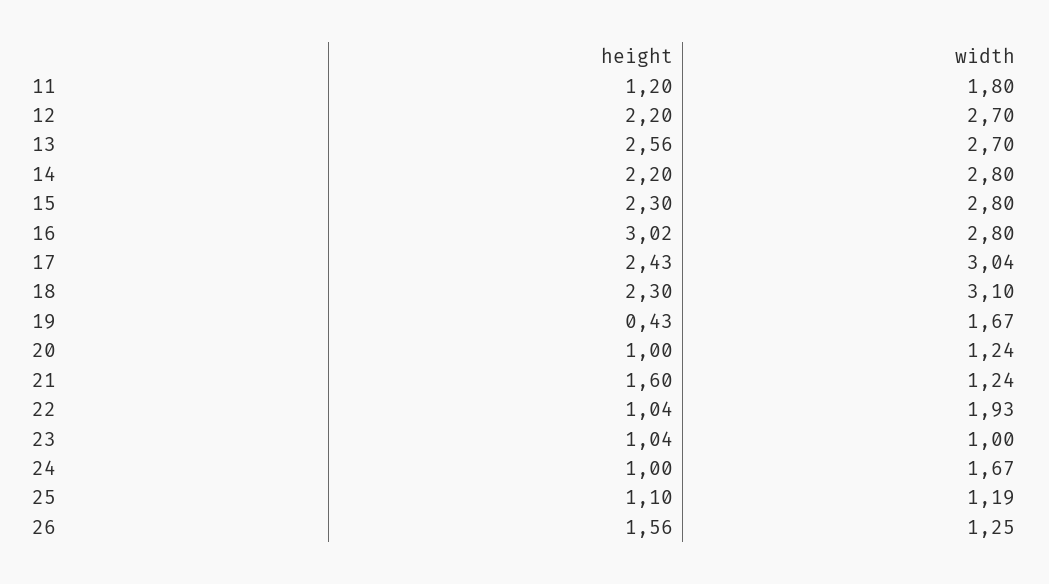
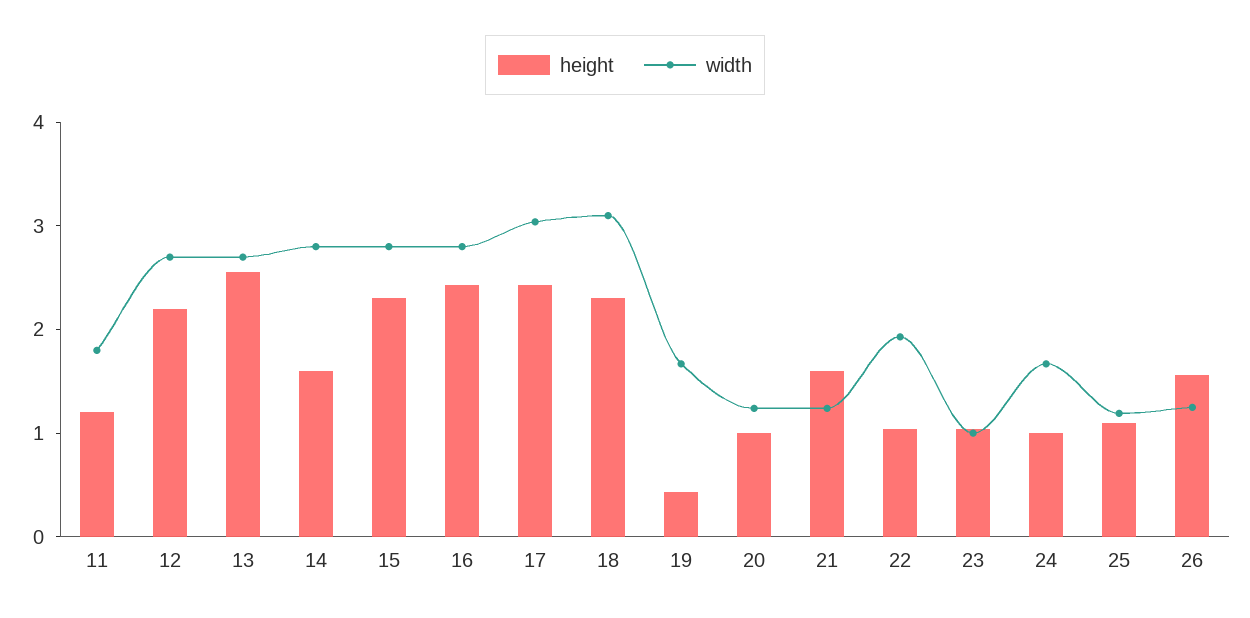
  {
    "height": {
      "11": 1.2,
      "12": 2.2,
      "13": 2.56,
-     "14": 2.2,
+     "14": 1.6,
      "15": 2.3,
-     "16": 3.02,
+     "16": 2.4,
      "17": 2.43,
      "18": 2.3,
      "19": 0.43,
      "20": 1,
      "21": 1.6,
      "22": 1.04,
      "23": 1.04,
      "24": 1,
      "25": 1.1,
      "26": 1.56
    },
    "width": {
      "11": 1.8,
      "12": 2.7,
      "13": 2.7,
      "14": 2.8,
      "15": 2.8,
      "16": 2.8,
      "17": 3.04,
      "18": 3.1,
      "19": 1.67,
      "20": 1.24,
      "21": 1.24,
      "22": 1.93,
      "23": 1,
      "24": 1.67,
      "25": 1.19,
      "26": 1.25
    }
  }

